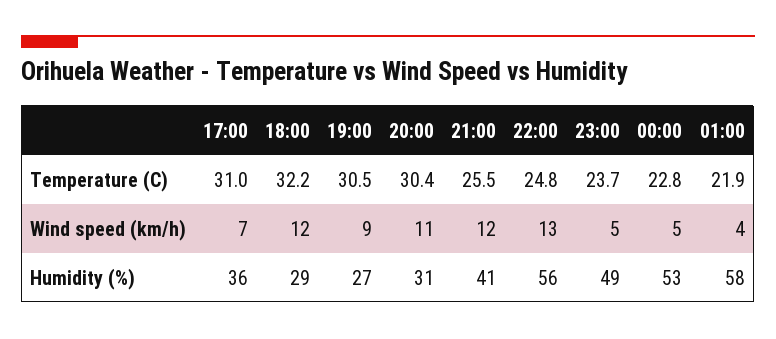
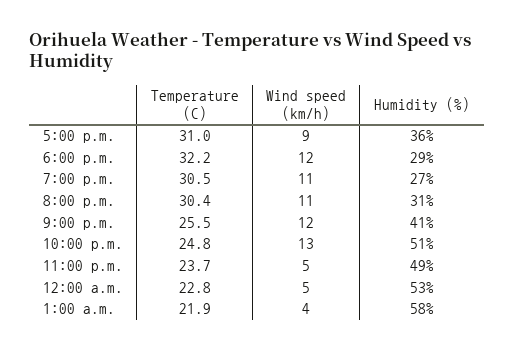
  {
    "17:00": {
      "Temperature (C)": 31,
-     "Wind speed (km/h)": 7,
+     "Wind speed (km/h)": 9,
      "Humidity (%)": 36
    },
    "18:00": {
      "Temperature (C)": 32.2,
      "Wind speed (km/h)": 12,
      "Humidity (%)": 29
    },
    "19:00": {
      "Temperature (C)": 30.5,
-     "Wind speed (km/h)": 9,
+     "Wind speed (km/h)": 11,
      "Humidity (%)": 27
    },
    "20:00": {
      "Temperature (C)": 30.4,
      "Wind speed (km/h)": 11,
      "Humidity (%)": 31
    },
    "21:00": {
      "Temperature (C)": 25.5,
      "Wind speed (km/h)": 12,
      "Humidity (%)": 41
    },
    "22:00": {
      "Temperature (C)": 24.8,
      "Wind speed (km/h)": 13,
-     "Humidity (%)": 56
+     "Humidity (%)": 51
    },
    "23:00": {
      "Temperature (C)": 23.7,
      "Wind speed (km/h)": 5,
      "Humidity (%)": 49
    },
    "00:00": {
      "Temperature (C)": 22.8,
      "Wind speed (km/h)": 5,
      "Humidity (%)": 53
    },
    "01:00": {
      "Temperature (C)": 21.9,
      "Wind speed (km/h)": 4,
      "Humidity (%)": 58
    }
  }

